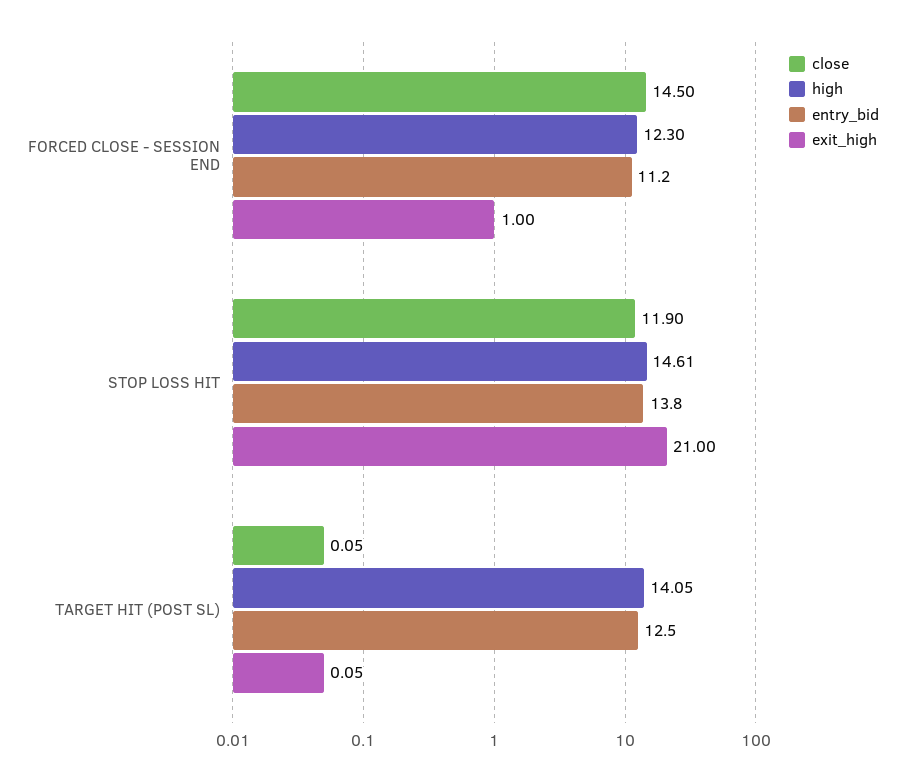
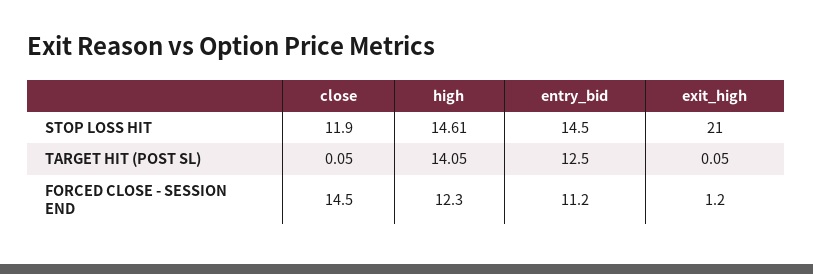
  {
    "close": {
      "FORCED CLOSE - SESSION END": 14.5,
      "STOP LOSS HIT": 11.9,
      "TARGET HIT (POST SL)": 0.05
    },
    "high": {
      "FORCED CLOSE - SESSION END": 12.3,
      "STOP LOSS HIT": 14.61,
      "TARGET HIT (POST SL)": 14.05
    },
    "entry_bid": {
      "FORCED CLOSE - SESSION END": 11.2,
-     "STOP LOSS HIT": 13.8,
+     "STOP LOSS HIT": 14.5,
      "TARGET HIT (POST SL)": 12.5
    },
    "exit_high": {
-     "FORCED CLOSE - SESSION END": 1,
+     "FORCED CLOSE - SESSION END": 1.2,
      "STOP LOSS HIT": 21,
      "TARGET HIT (POST SL)": 0.05
    }
  }

